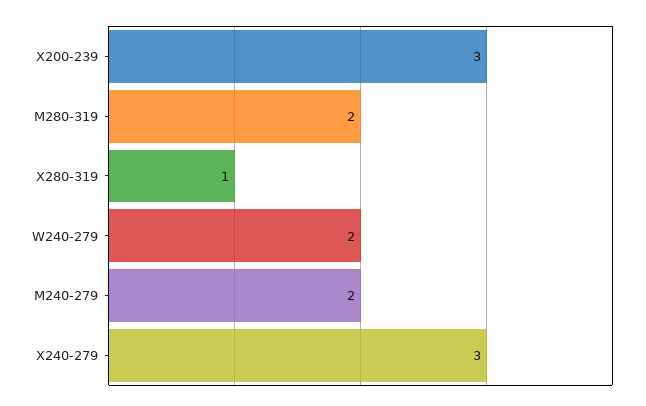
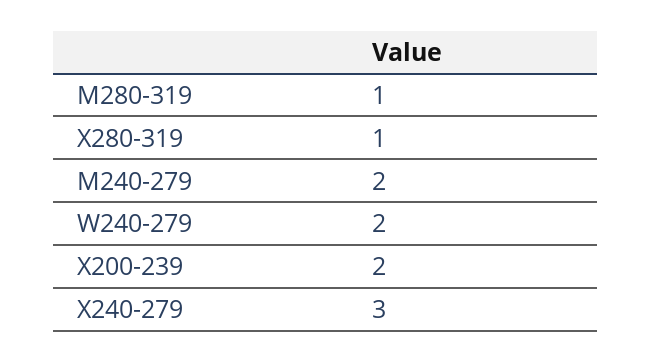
  {
-   "X200-239": 3,
+   "X200-239": 2,
-   "M280-319": 2,
+   "M280-319": 1,
    "X280-319": 1,
    "W240-279": 2,
    "M240-279": 2,
    "X240-279": 3
  }

